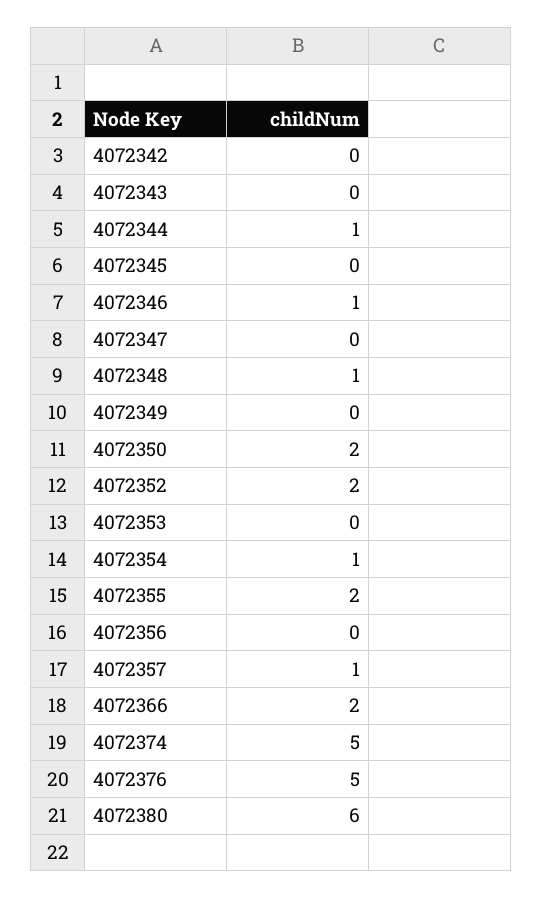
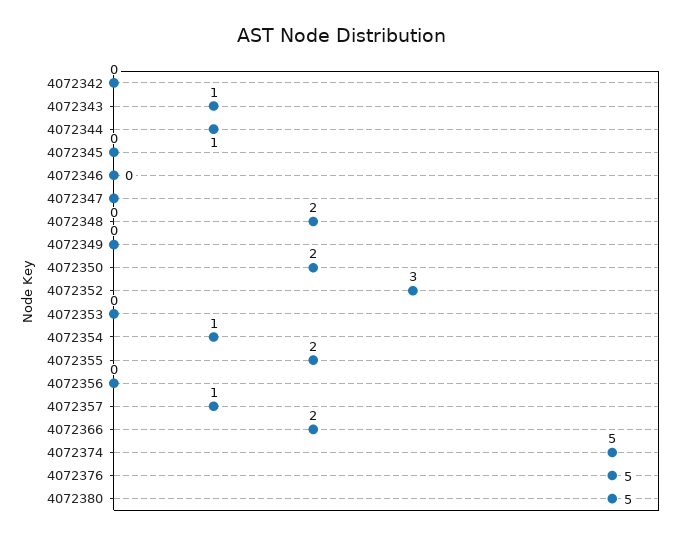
  {
    "4072342": 0,
-   "4072343": 0,
+   "4072343": 1,
    "4072344": 1,
    "4072345": 0,
-   "4072346": 1,
+   "4072346": 0,
    "4072347": 0,
-   "4072348": 1,
+   "4072348": 2,
    "4072349": 0,
    "4072350": 2,
-   "4072352": 2,
+   "4072352": 3,
    "4072353": 0,
    "4072354": 1,
    "4072355": 2,
    "4072356": 0,
    "4072357": 1,
    "4072366": 2,
    "4072374": 5,
    "4072376": 5,
-   "4072380": 6
+   "4072380": 5
  }

